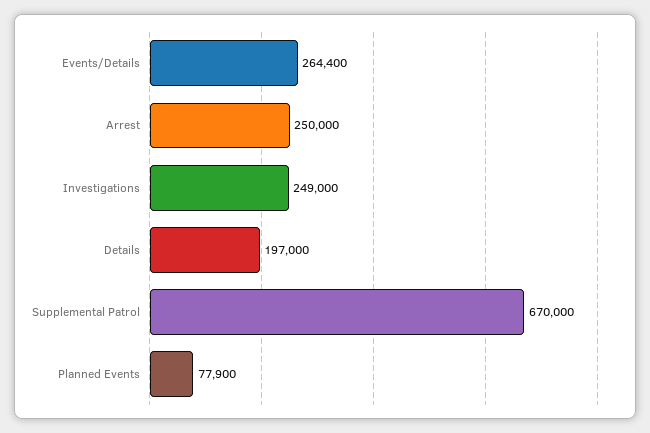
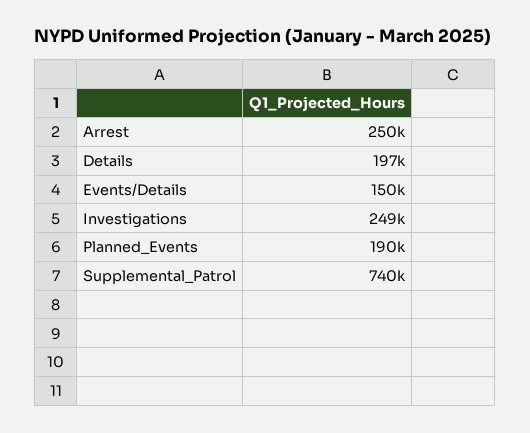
  {
-   "Events/Details": 264400,
+   "Events/Details": 150000,
    "Arrest": 250000,
    "Investigations": 249000,
    "Details": 197000,
-   "Supplemental Patrol": 670000,
+   "Supplemental Patrol": 740000,
-   "Planned Events": 77900
+   "Planned Events": 190000
  }

